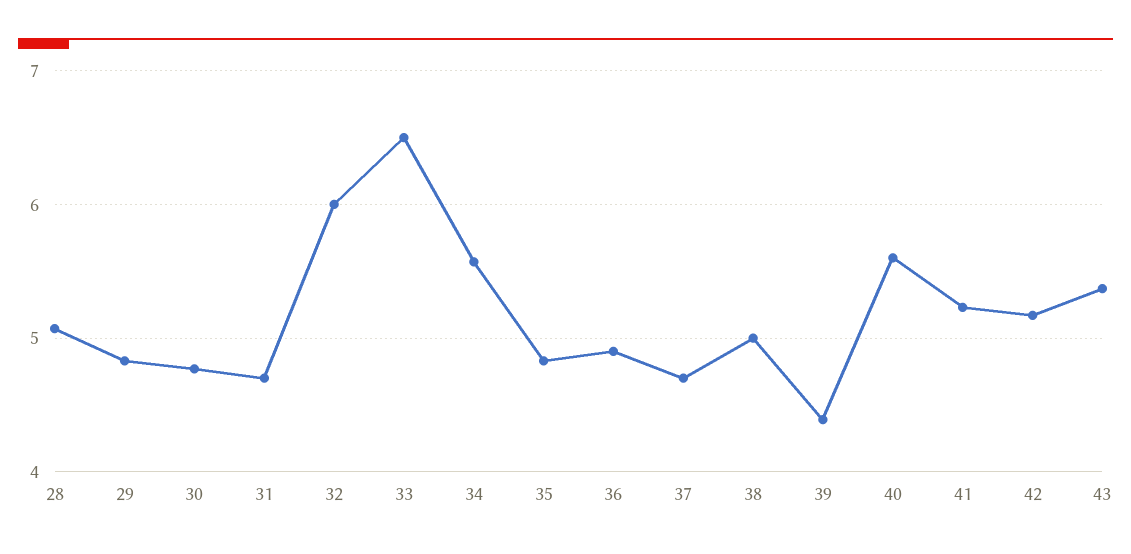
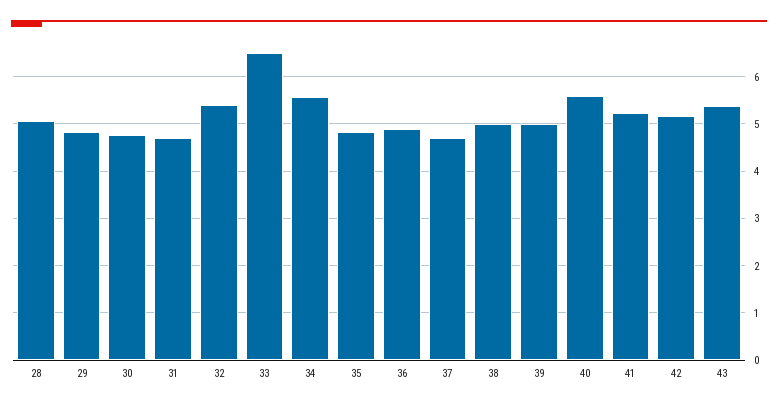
  {
    "28": 5.1,
    "29": 4.8,
    "30": 4.8,
    "31": 4.7,
-   "32": 6,
+   "32": 5.4,
    "33": 6.5,
    "34": 5.6,
    "35": 4.8,
    "36": 4.9,
    "37": 4.7,
    "38": 5,
-   "39": 4.4,
+   "39": 5,
    "40": 5.6,
    "41": 5.2,
    "42": 5.2,
    "43": 5.4
  }

